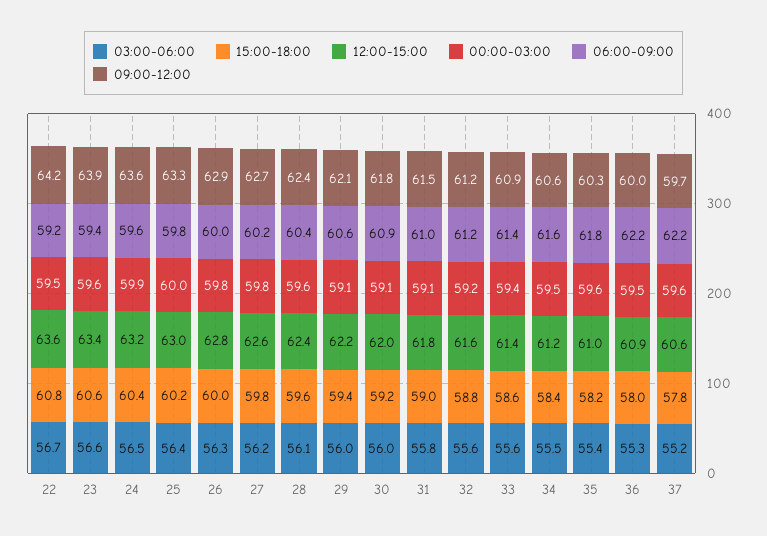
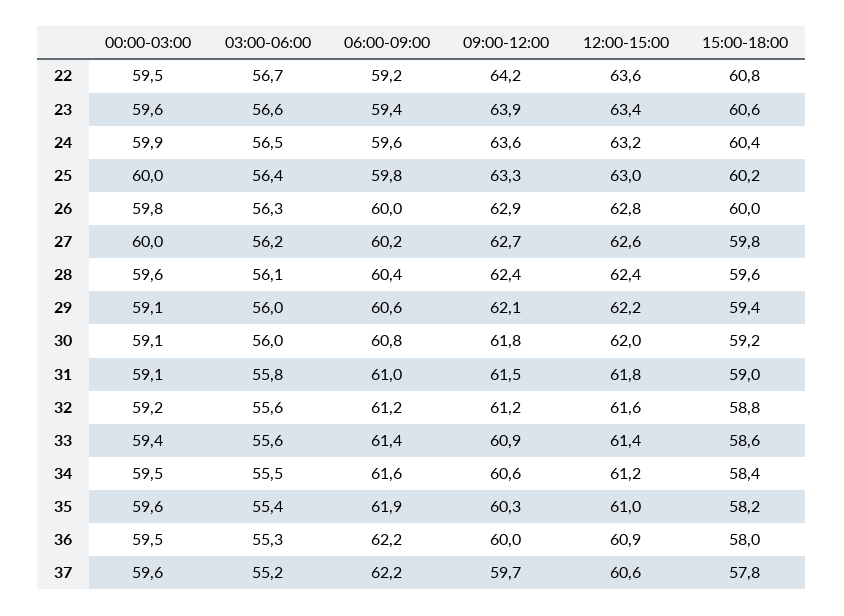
  {
    "03:00-06:00": {
      "22": 56.7,
      "23": 56.6,
      "24": 56.5,
      "25": 56.4,
      "26": 56.3,
      "27": 56.2,
      "28": 56.1,
      "29": 56,
      "30": 56,
      "31": 55.8,
      "32": 55.6,
      "33": 55.6,
      "34": 55.5,
      "35": 55.4,
      "36": 55.3,
      "37": 55.2
    },
    "15:00-18:00": {
      "22": 60.8,
      "23": 60.6,
      "24": 60.4,
      "25": 60.2,
      "26": 60,
      "27": 59.8,
      "28": 59.6,
      "29": 59.4,
      "30": 59.2,
      "31": 59,
      "32": 58.8,
      "33": 58.6,
      "34": 58.4,
      "35": 58.2,
      "36": 58,
      "37": 57.8
    },
    "12:00-15:00": {
      "22": 63.6,
      "23": 63.4,
      "24": 63.2,
      "25": 63,
      "26": 62.8,
      "27": 62.6,
      "28": 62.4,
      "29": 62.2,
      "30": 62,
      "31": 61.8,
      "32": 61.6,
      "33": 61.4,
      "34": 61.2,
      "35": 61,
      "36": 60.9,
      "37": 60.6
    },
    "00:00-03:00": {
      "22": 59.5,
      "23": 59.6,
      "24": 59.9,
      "25": 60,
      "26": 59.8,
-     "27": 59.8,
+     "27": 60,
      "28": 59.6,
      "29": 59.1,
      "30": 59.1,
      "31": 59.1,
      "32": 59.2,
      "33": 59.4,
      "34": 59.5,
      "35": 59.6,
      "36": 59.5,
      "37": 59.6
    },
    "06:00-09:00": {
      "22": 59.2,
      "23": 59.4,
      "24": 59.6,
      "25": 59.8,
      "26": 60,
      "27": 60.2,
      "28": 60.4,
      "29": 60.6,
-     "30": 60.9,
+     "30": 60.8,
      "31": 61,
      "32": 61.2,
      "33": 61.4,
      "34": 61.6,
-     "35": 61.8,
+     "35": 61.9,
      "36": 62.2,
      "37": 62.2
    },
    "09:00-12:00": {
      "22": 64.2,
      "23": 63.9,
      "24": 63.6,
      "25": 63.3,
      "26": 62.9,
      "27": 62.7,
      "28": 62.4,
      "29": 62.1,
      "30": 61.8,
      "31": 61.5,
      "32": 61.2,
      "33": 60.9,
      "34": 60.6,
      "35": 60.3,
      "36": 60,
      "37": 59.7
    }
  }

